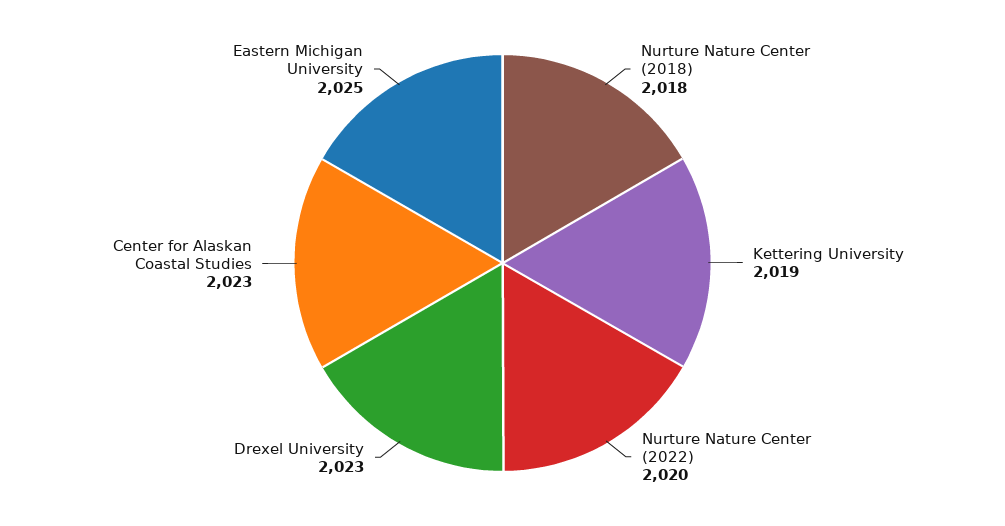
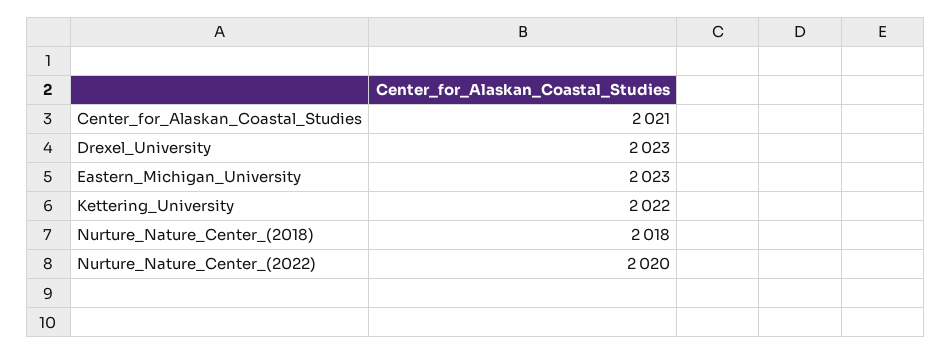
  {
    "Nurture Nature Center (2018)": 2018,
-   "Kettering University": 2019,
+   "Kettering University": 2022,
    "Nurture Nature Center (2022)": 2020,
    "Drexel University": 2023,
-   "Center for Alaskan Coastal Studies": 2023,
+   "Center for Alaskan Coastal Studies": 2021,
-   "Eastern Michigan University": 2025
+   "Eastern Michigan University": 2023
  }

